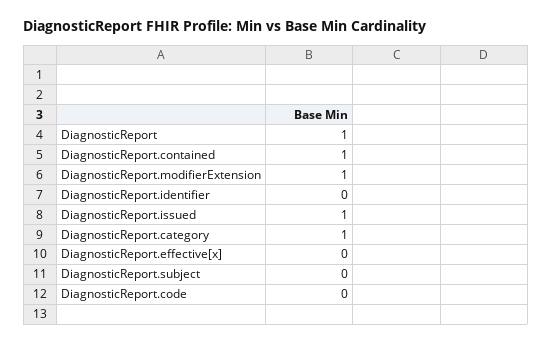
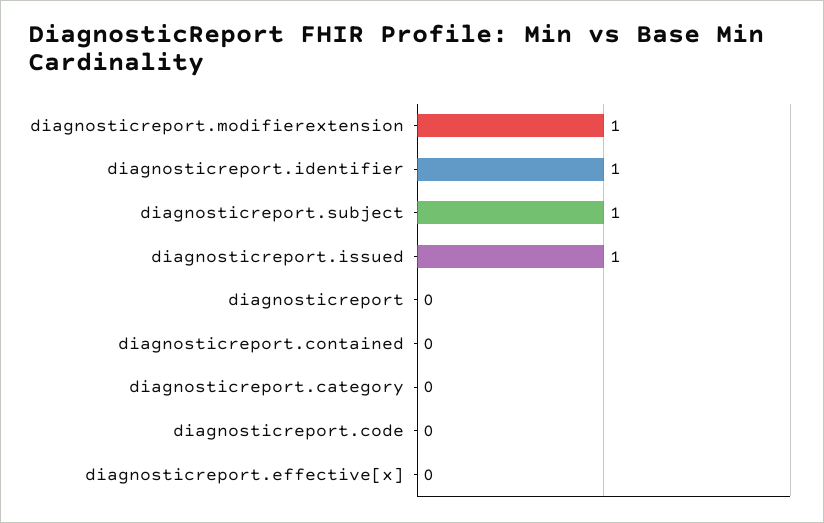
  {
-   "DiagnosticReport": 1,
+   "DiagnosticReport": 0,
-   "DiagnosticReport.contained": 1,
+   "DiagnosticReport.contained": 0,
    "DiagnosticReport.modifierExtension": 1,
-   "DiagnosticReport.identifier": 0,
+   "DiagnosticReport.identifier": 1,
    "DiagnosticReport.issued": 1,
-   "DiagnosticReport.category": 1,
+   "DiagnosticReport.category": 0,
    "DiagnosticReport.effective[x]": 0,
-   "DiagnosticReport.subject": 0,
+   "DiagnosticReport.subject": 1,
    "DiagnosticReport.code": 0
  }

